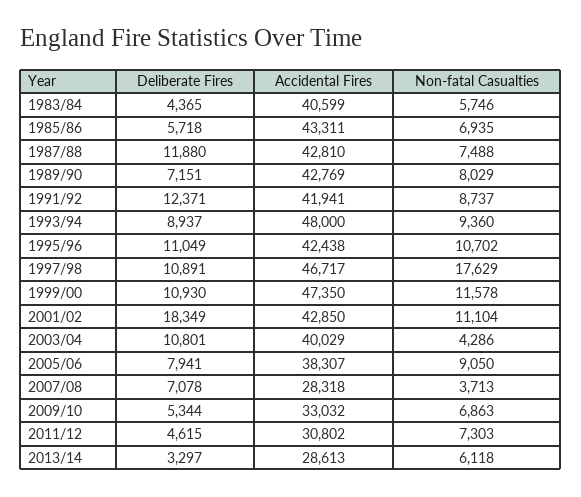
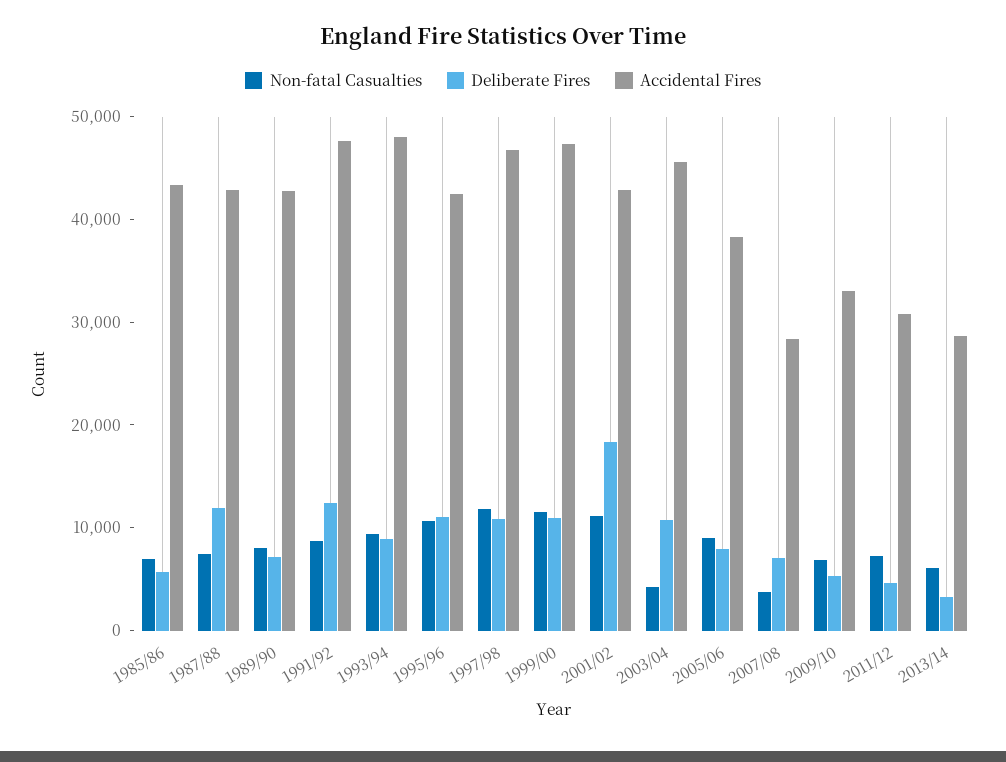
  {
    "Deliberate Fires": {
-     "1983/84": 4365,
      "1985/86": 5718,
      "1987/88": 11880,
      "1989/90": 7151,
      "1991/92": 12371,
      "1993/94": 8937,
      "1995/96": 11049,
      "1997/98": 10891,
      "1999/00": 10930,
      "2001/02": 18349,
      "2003/04": 10801,
      "2005/06": 7941,
      "2007/08": 7078,
      "2009/10": 5344,
      "2011/12": 4615,
      "2013/14": 3297
    },
    "Accidental Fires": {
-     "1983/84": 40599,
      "1985/86": 43311,
      "1987/88": 42810,
      "1989/90": 42769,
-     "1991/92": 41941,
+     "1991/92": 48000,
      "1993/94": 48000,
      "1995/96": 42438,
      "1997/98": 46717,
      "1999/00": 47350,
      "2001/02": 42850,
-     "2003/04": 40029,
+     "2003/04": 46000,
      "2005/06": 38307,
      "2007/08": 28318,
      "2009/10": 33032,
      "2011/12": 30802,
      "2013/14": 28613
    },
    "Non-fatal Casualties": {
-     "1983/84": 5746,
      "1985/86": 6935,
      "1987/88": 7488,
      "1989/90": 8029,
      "1991/92": 8737,
      "1993/94": 9360,
      "1995/96": 10702,
-     "1997/98": 17629,
+     "1997/98": 12000,
      "1999/00": 11578,
      "2001/02": 11104,
      "2003/04": 4286,
      "2005/06": 9050,
      "2007/08": 3713,
      "2009/10": 6863,
      "2011/12": 7303,
      "2013/14": 6118
    }
  }

